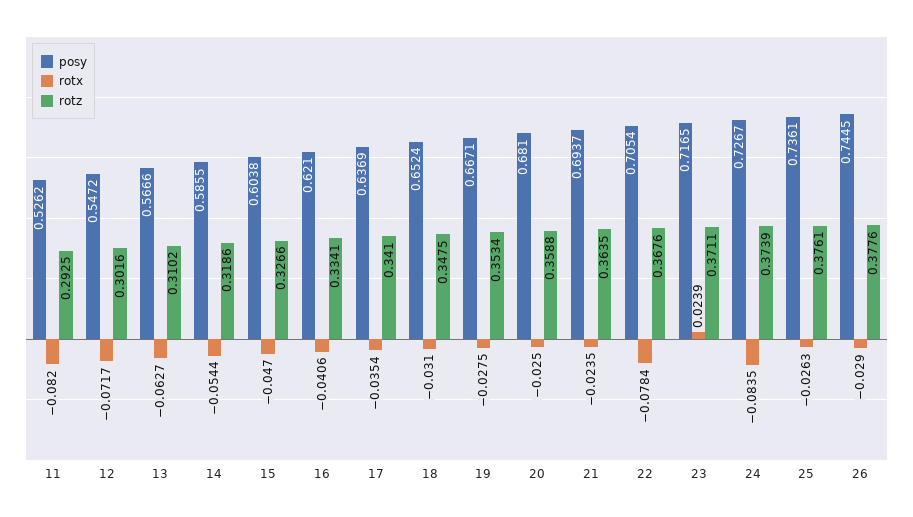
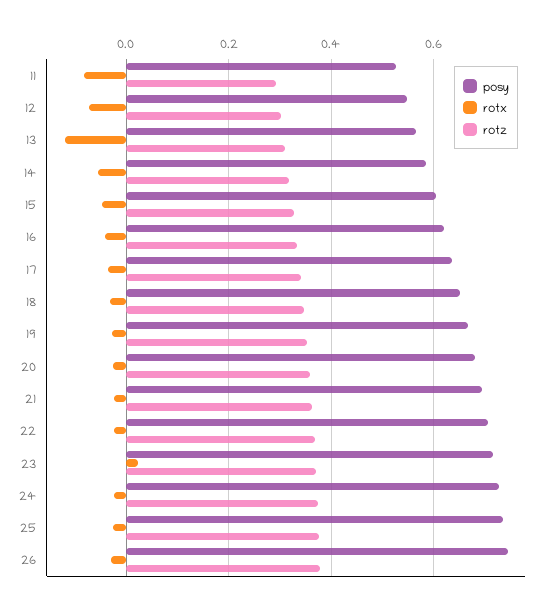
  {
    "posy": {
      "11": 0.5262,
      "12": 0.5472,
      "13": 0.5666,
      "14": 0.5855,
      "15": 0.6038,
      "16": 0.621,
      "17": 0.6369,
      "18": 0.6524,
      "19": 0.6671,
      "20": 0.681,
      "21": 0.6937,
      "22": 0.7054,
      "23": 0.7165,
      "24": 0.7267,
      "25": 0.7361,
      "26": 0.7445
    },
    "rotx": {
      "11": -0.082,
      "12": -0.0717,
-     "13": -0.0627,
+     "13": -0.12,
      "14": -0.0544,
      "15": -0.047,
      "16": -0.0406,
      "17": -0.0354,
      "18": -0.031,
      "19": -0.0275,
      "20": -0.025,
      "21": -0.0235,
-     "22": -0.0784,
+     "22": -0.02,
      "23": 0.0239,
-     "24": -0.0835,
+     "24": -0.02,
      "25": -0.0263,
      "26": -0.029
    },
    "rotz": {
      "11": 0.2925,
      "12": 0.3016,
      "13": 0.3102,
      "14": 0.3186,
      "15": 0.3266,
      "16": 0.3341,
      "17": 0.341,
      "18": 0.3475,
      "19": 0.3534,
      "20": 0.3588,
      "21": 0.3635,
      "22": 0.3676,
      "23": 0.3711,
      "24": 0.3739,
      "25": 0.3761,
      "26": 0.3776
    }
  }

